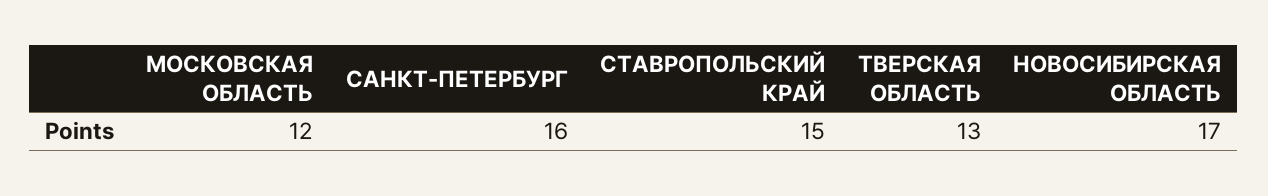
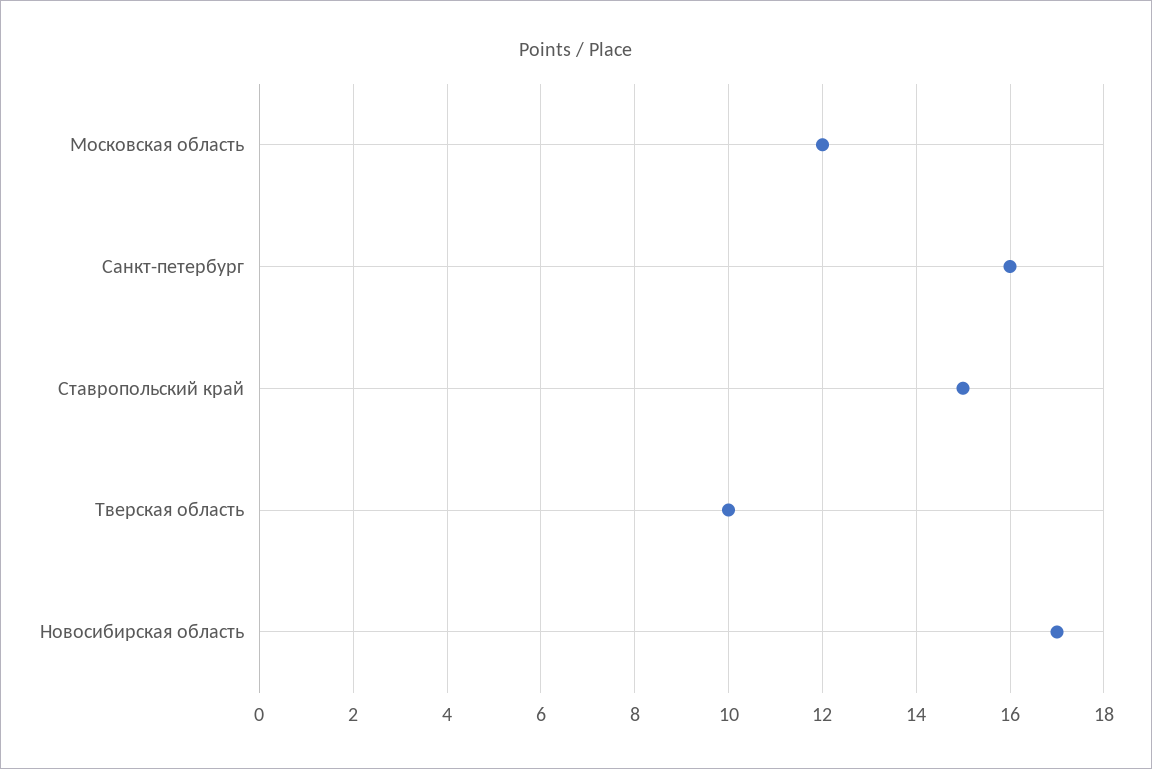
  {
    "МОСКОВСКАЯ ОБЛАСТЬ": 12,
    "САНКТ-ПЕТЕРБУРГ": 16,
    "СТАВРОПОЛЬСКИЙ КРАЙ": 15,
-   "ТВЕРСКАЯ ОБЛАСТЬ": 13,
+   "ТВЕРСКАЯ ОБЛАСТЬ": 10,
    "НОВОСИБИРСКАЯ ОБЛАСТЬ": 17
  }

